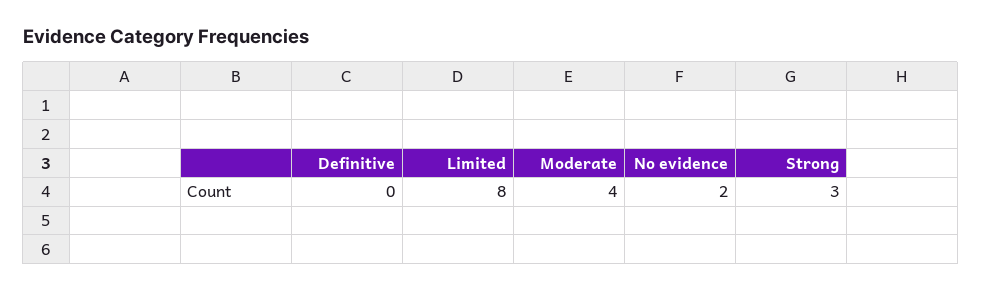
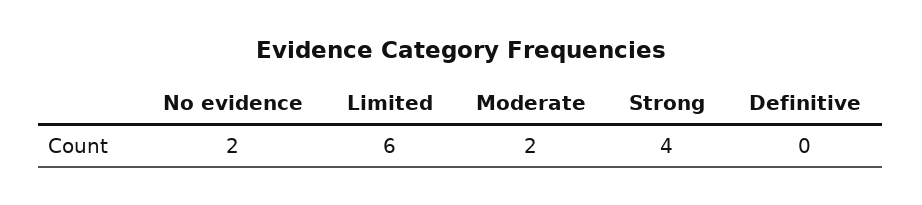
  {
    "Definitive": 0,
-   "Limited": 8,
+   "Limited": 6,
-   "Moderate": 4,
+   "Moderate": 2,
    "No evidence": 2,
-   "Strong": 3
+   "Strong": 4
  }

